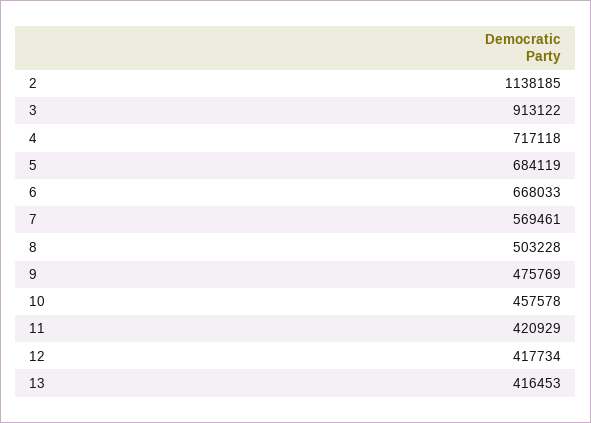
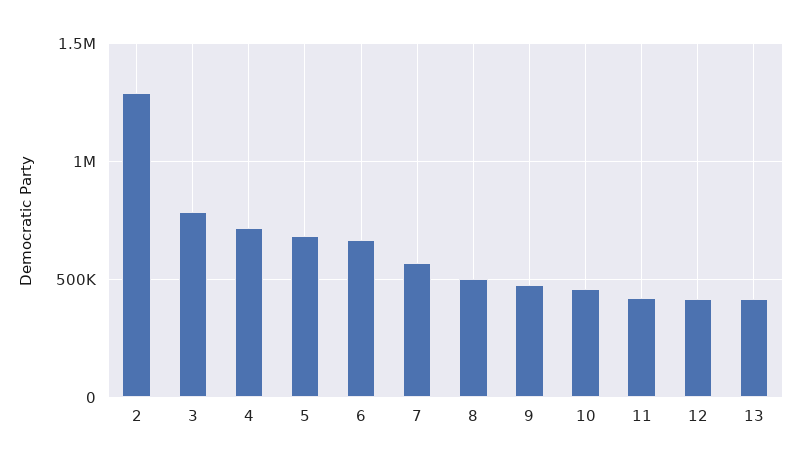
  {
-   "2": 1138185,
+   "2": 1300000,
-   "3": 913122,
+   "3": 800000,
    "4": 717118,
    "5": 684119,
    "6": 668033,
    "7": 569461,
    "8": 503228,
    "9": 475769,
    "10": 457578,
    "11": 420929,
    "12": 417734,
    "13": 416453
  }

